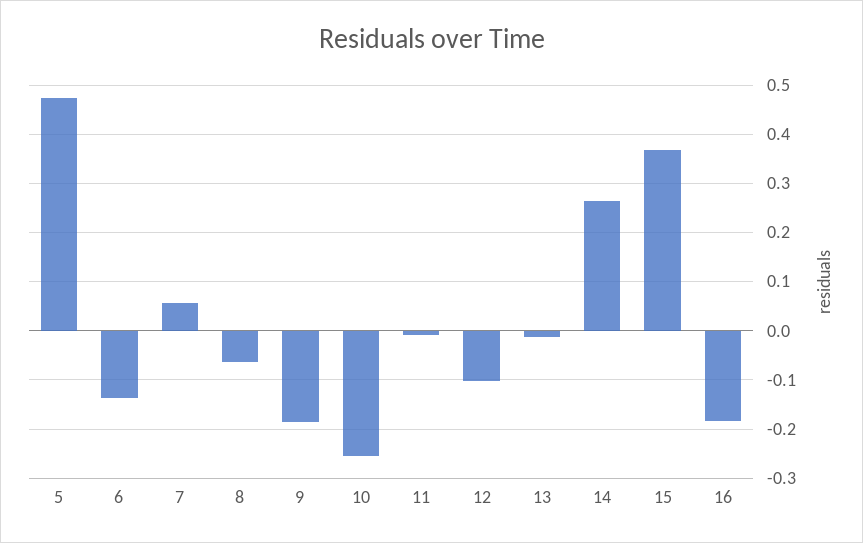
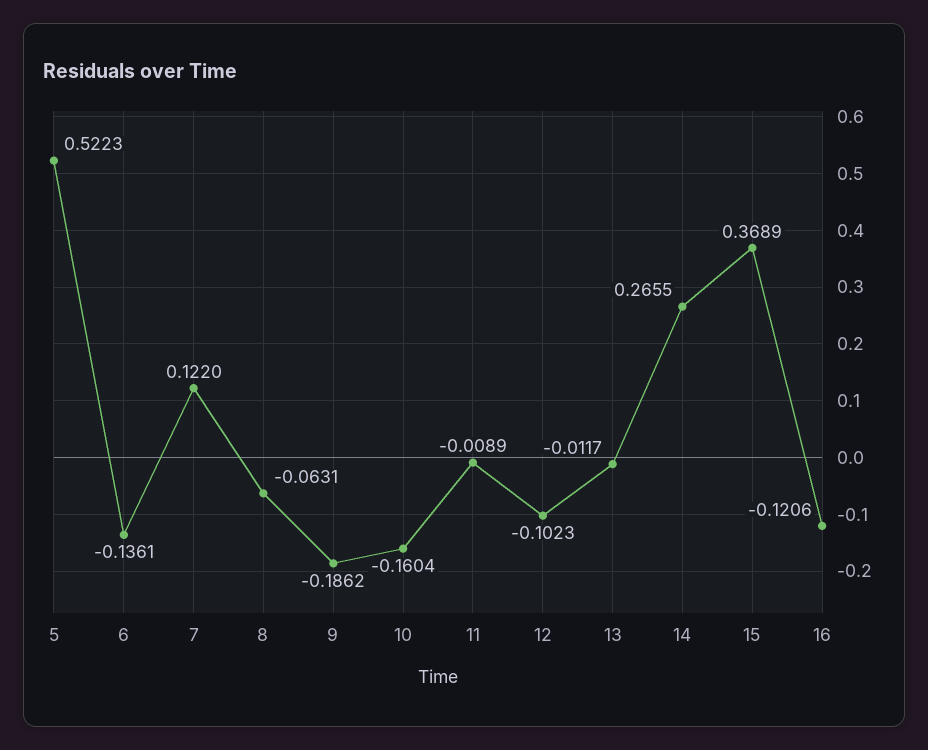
  {
-   "5": 0.48,
+   "5": 0.5223,
    "6": -0.1361,
-   "7": 0.06,
+   "7": 0.122,
    "8": -0.0631,
    "9": -0.1862,
-   "10": -0.26,
+   "10": -0.1604,
    "11": -0.0089,
    "12": -0.1023,
    "13": -0.0117,
    "14": 0.2655,
    "15": 0.3689,
-   "16": -0.18
+   "16": -0.1206
  }

